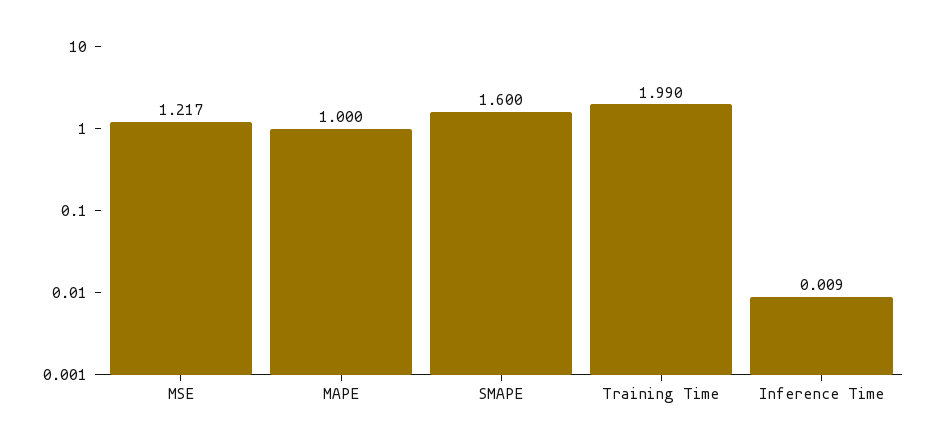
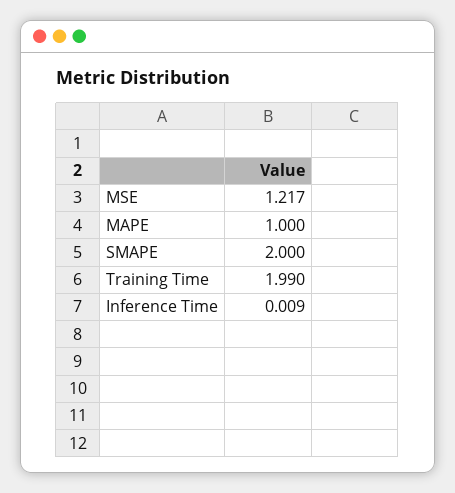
  {
    "MSE": 1.217,
    "MAPE": 1,
-   "SMAPE": 1.6,
+   "SMAPE": 2,
    "Training Time": 1.99,
    "Inference Time": 0.009
  }

